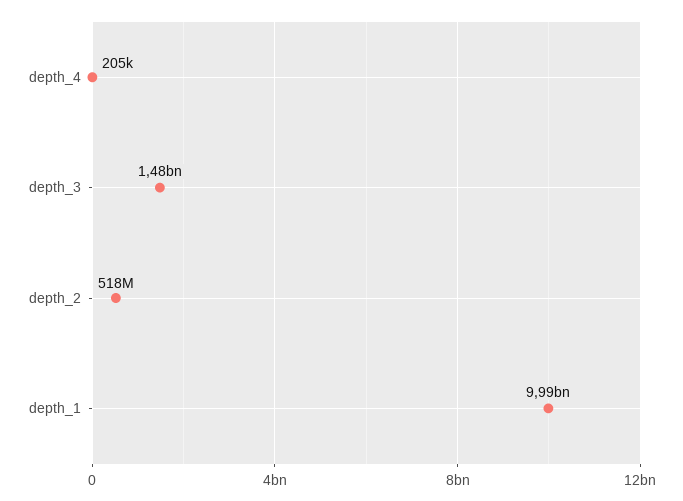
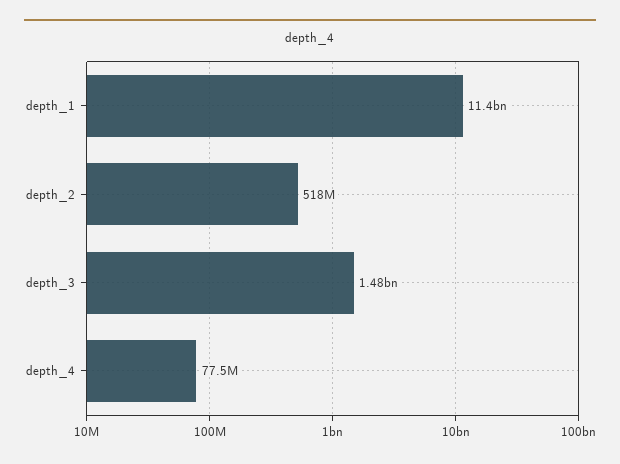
  {
-   "depth_4": 205000,
+   "depth_4": 77500000,
    "depth_3": 1480000000,
    "depth_2": 518000000,
-   "depth_1": 9990000000
+   "depth_1": 11400000000
  }

